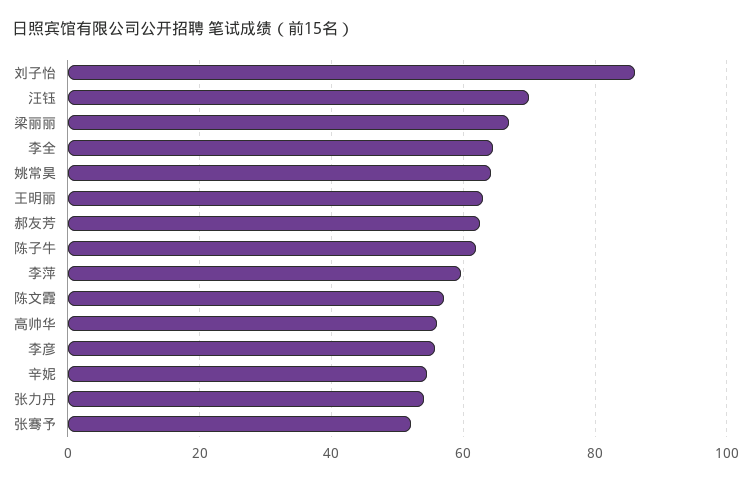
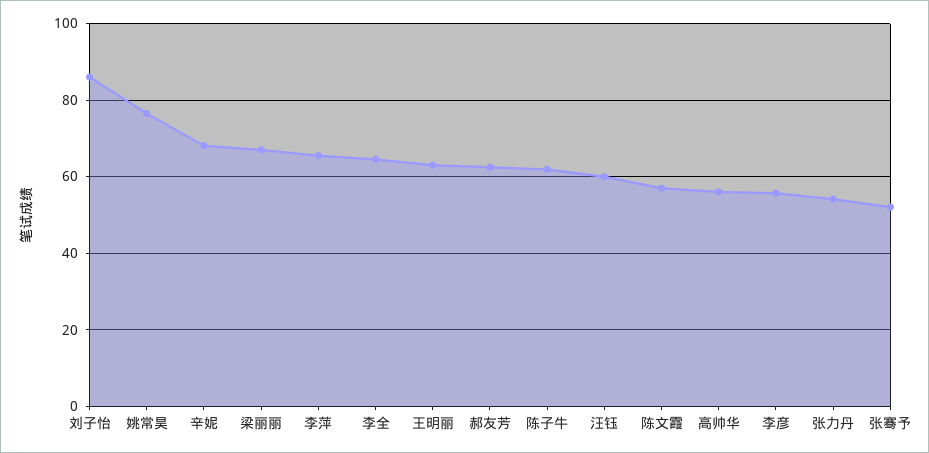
  {
    "刘子怡": 86,
-   "汪钰": 70,
+   "汪钰": 60,
    "梁丽丽": 68,
    "李全": 64,
-   "姚常昊": 64,
+   "姚常昊": 76,
    "王明丽": 64,
    "郝友芳": 62,
    "陈子牛": 62,
-   "李萍": 60,
+   "李萍": 66,
    "陈文霞": 58,
    "高帅华": 56,
    "李彦": 56,
-   "辛妮": 54,
+   "辛妮": 68,
    "张力丹": 54,
    "张骞予": 52
  }

